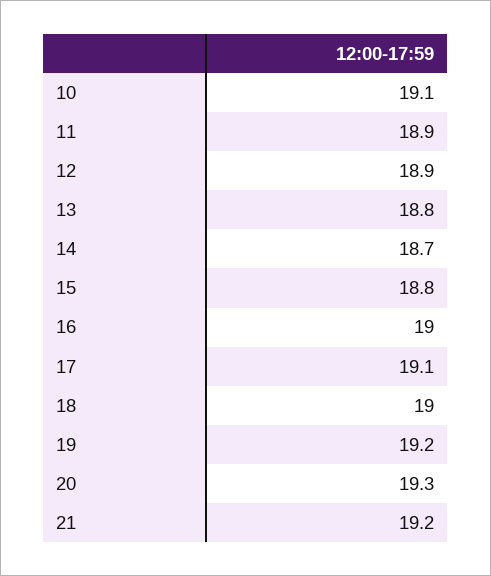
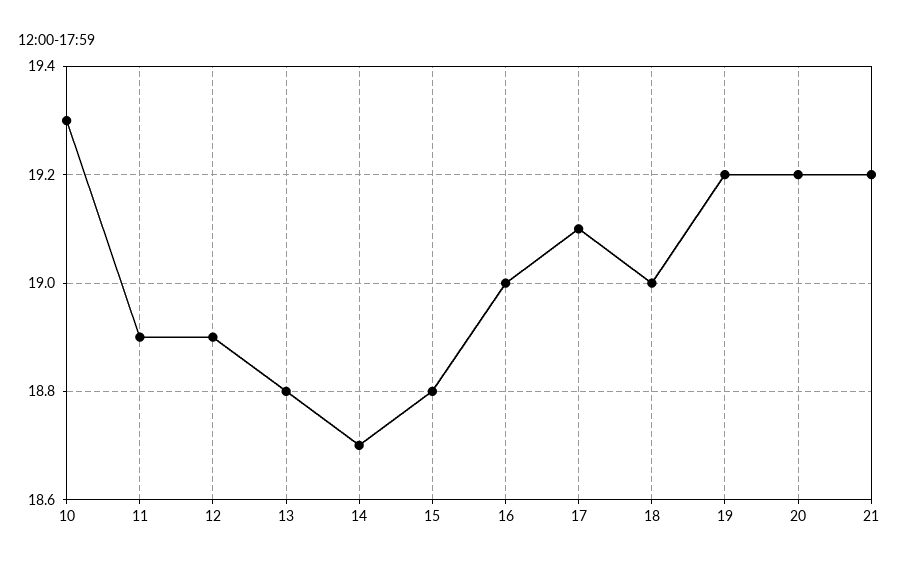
  {
-   "10": 19.1,
+   "10": 19.3,
    "11": 18.9,
    "12": 18.9,
    "13": 18.8,
    "14": 18.7,
    "15": 18.8,
    "16": 19,
    "17": 19.1,
    "18": 19,
    "19": 19.2,
-   "20": 19.3,
+   "20": 19.2,
    "21": 19.2
  }

